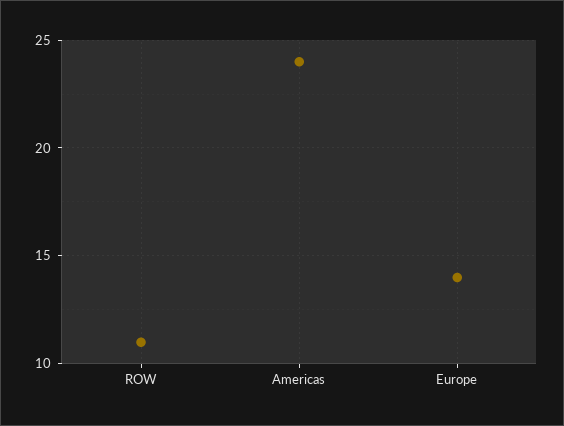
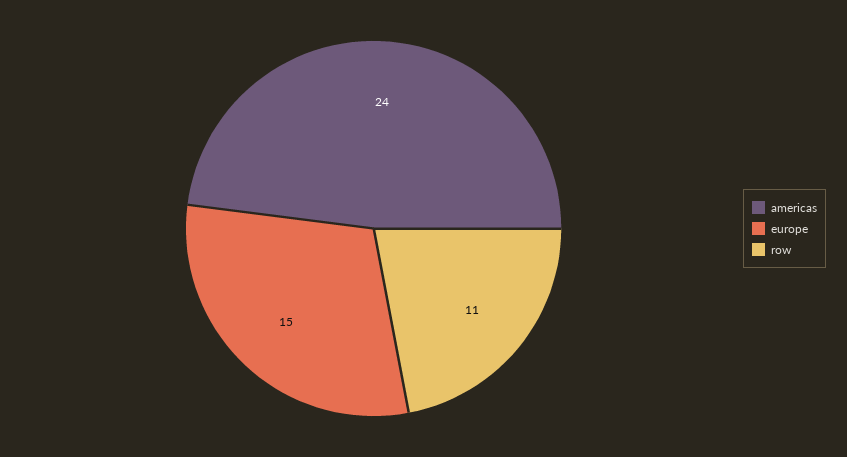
  {
    "ROW": 11,
    "Americas": 24,
-   "Europe": 14
+   "Europe": 15
  }

